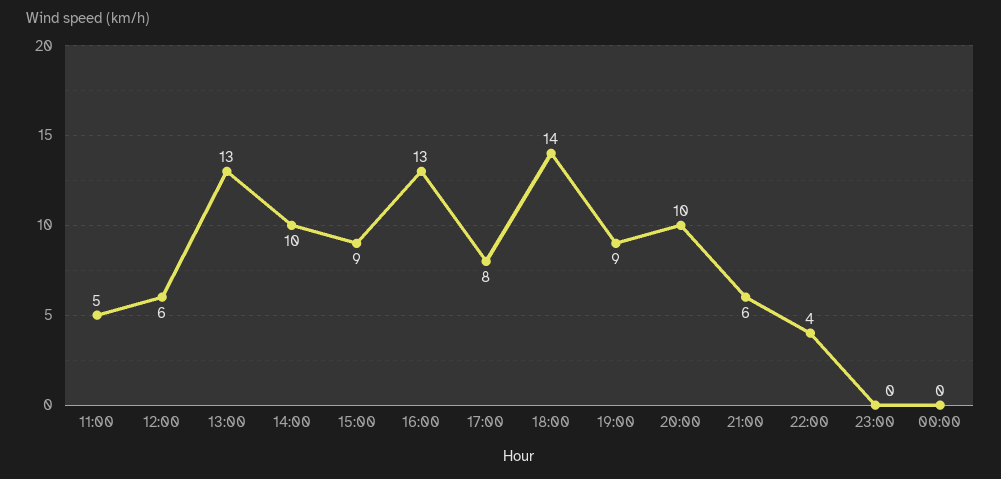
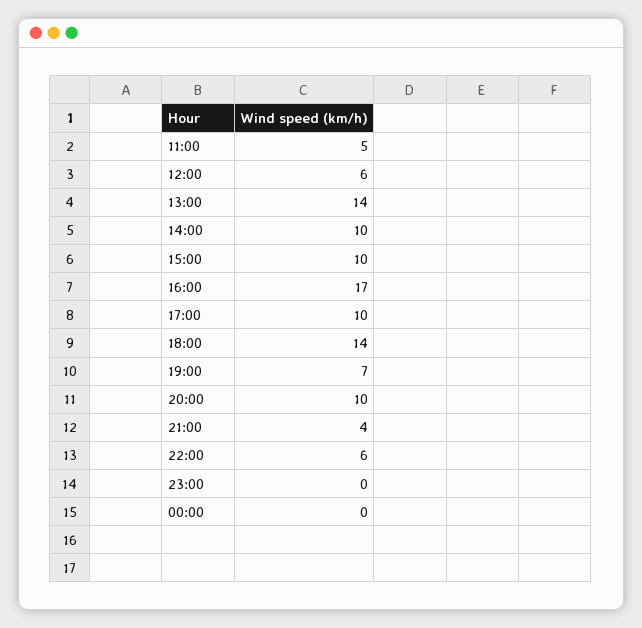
  {
    "11:00": 5,
    "12:00": 6,
-   "13:00": 13,
+   "13:00": 14,
    "14:00": 10,
-   "15:00": 9,
+   "15:00": 10,
-   "16:00": 13,
+   "16:00": 17,
-   "17:00": 8,
+   "17:00": 10,
    "18:00": 14,
-   "19:00": 9,
+   "19:00": 7,
    "20:00": 10,
-   "21:00": 6,
+   "21:00": 4,
-   "22:00": 4,
+   "22:00": 6,
    "23:00": 0,
    "00:00": 0
  }

